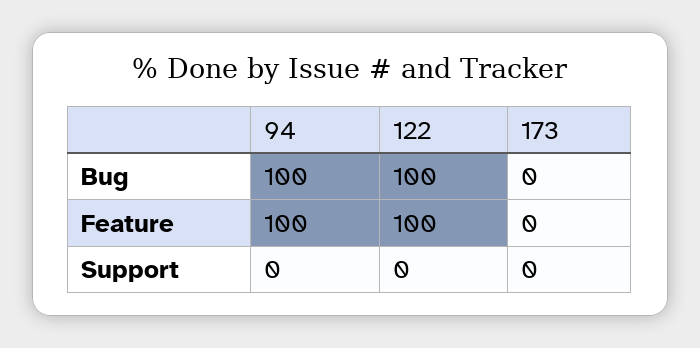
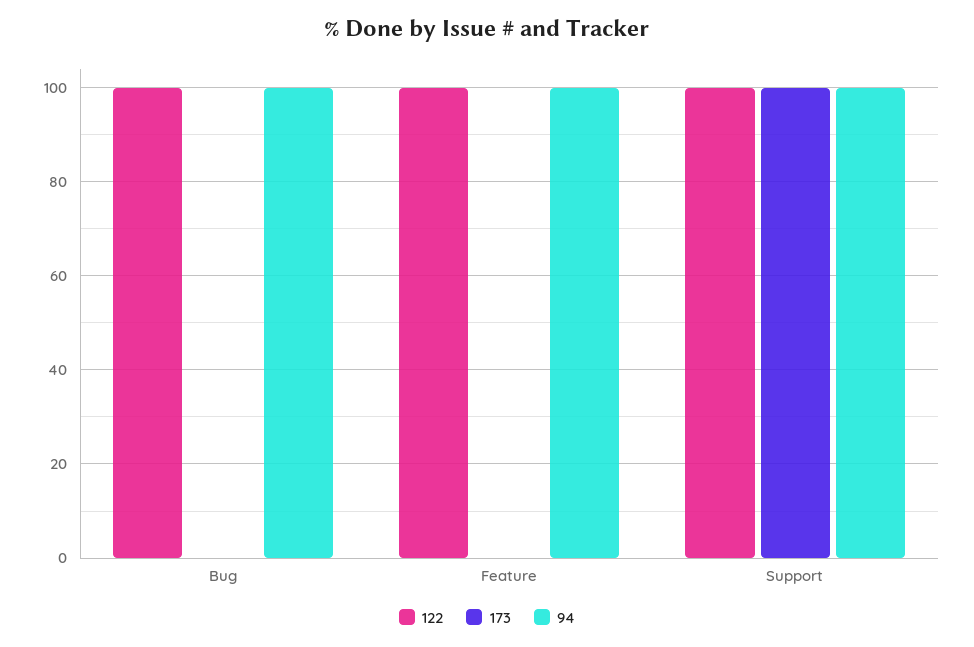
  {
    "94": {
      "Bug": 100,
      "Feature": 100,
-     "Support": 0
+     "Support": 100
    },
    "122": {
      "Bug": 100,
      "Feature": 100,
-     "Support": 0
+     "Support": 100
    },
    "173": {
      "Bug": 0,
      "Feature": 0,
-     "Support": 0
+     "Support": 100
    }
  }

